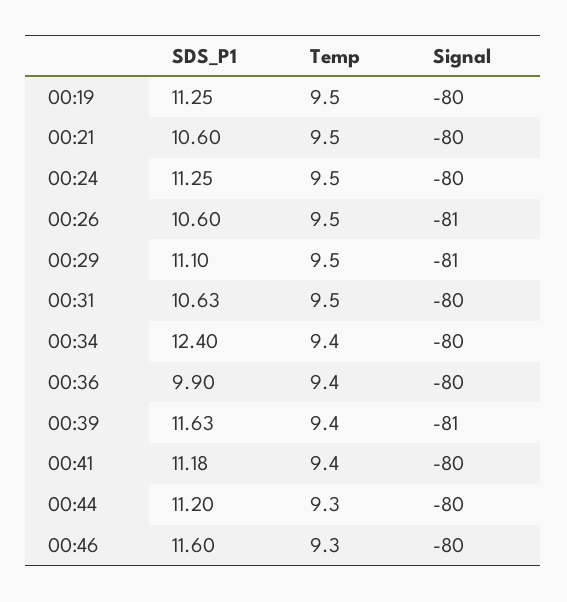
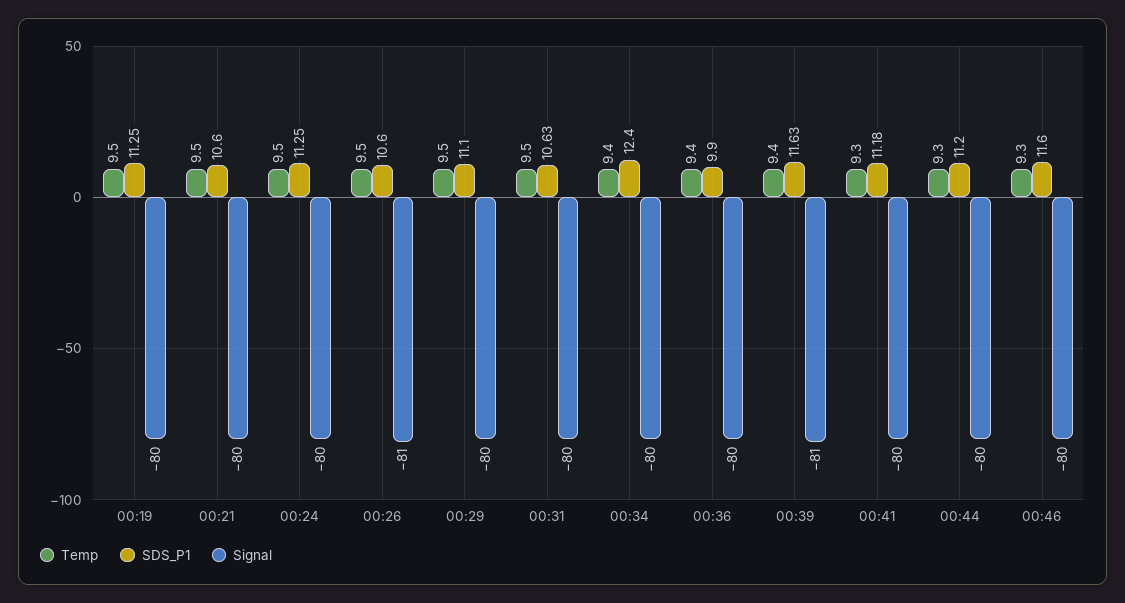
  {
    "SDS_P1": {
      "00:19": 11.25,
      "00:21": 10.6,
      "00:24": 11.25,
      "00:26": 10.6,
      "00:29": 11.1,
      "00:31": 10.63,
      "00:34": 12.4,
      "00:36": 9.9,
      "00:39": 11.63,
      "00:41": 11.18,
      "00:44": 11.2,
      "00:46": 11.6
    },
    "Temp": {
      "00:19": 9.5,
      "00:21": 9.5,
      "00:24": 9.5,
      "00:26": 9.5,
      "00:29": 9.5,
      "00:31": 9.5,
      "00:34": 9.4,
      "00:36": 9.4,
      "00:39": 9.4,
-     "00:41": 9.4,
+     "00:41": 9.3,
      "00:44": 9.3,
      "00:46": 9.3
    },
    "Signal": {
      "00:19": -80,
      "00:21": -80,
      "00:24": -80,
      "00:26": -81,
-     "00:29": -81,
+     "00:29": -80,
      "00:31": -80,
      "00:34": -80,
      "00:36": -80,
      "00:39": -81,
      "00:41": -80,
      "00:44": -80,
      "00:46": -80
    }
  }

